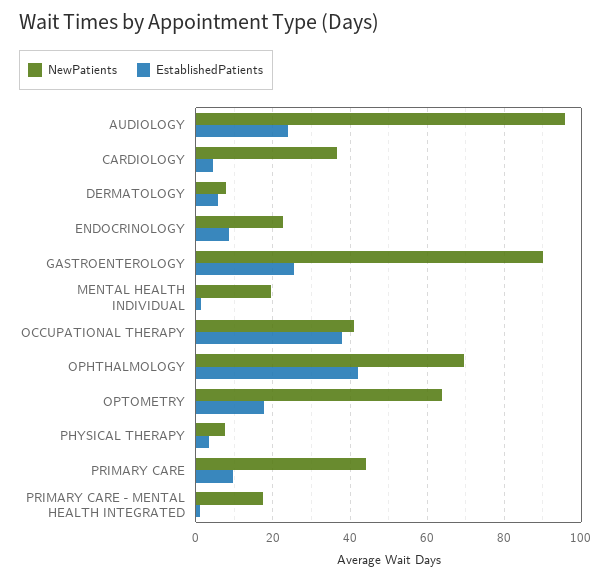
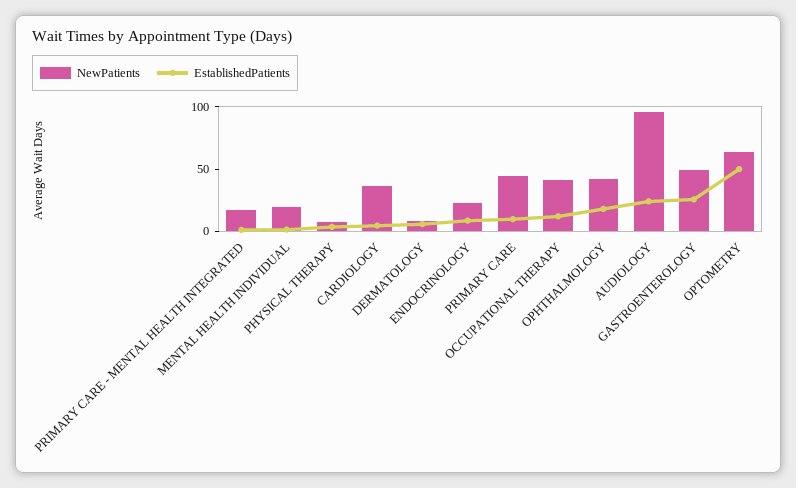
  {
    "NewPatients": {
      "AUDIOLOGY": 96,
      "CARDIOLOGY": 36,
      "DERMATOLOGY": 8,
      "ENDOCRINOLOGY": 22,
-     "GASTROENTEROLOGY": 90,
+     "GASTROENTEROLOGY": 50,
      "MENTAL HEALTH INDIVIDUAL": 20,
      "OCCUPATIONAL THERAPY": 42,
-     "OPHTHALMOLOGY": 70,
+     "OPHTHALMOLOGY": 40,
      "OPTOMETRY": 64,
      "PHYSICAL THERAPY": 8,
      "PRIMARY CARE": 44,
      "PRIMARY CARE - MENTAL HEALTH INTEGRATED": 18
    },
    "EstablishedPatients": {
      "AUDIOLOGY": 24,
      "CARDIOLOGY": 4,
      "DERMATOLOGY": 6,
      "ENDOCRINOLOGY": 8,
      "GASTROENTEROLOGY": 26,
      "MENTAL HEALTH INDIVIDUAL": 2,
-     "OCCUPATIONAL THERAPY": 38,
+     "OCCUPATIONAL THERAPY": 10,
-     "OPHTHALMOLOGY": 42,
+     "OPHTHALMOLOGY": 20,
-     "OPTOMETRY": 18,
+     "OPTOMETRY": 50,
      "PHYSICAL THERAPY": 4,
      "PRIMARY CARE": 10,
      "PRIMARY CARE - MENTAL HEALTH INTEGRATED": 2
    }
  }

